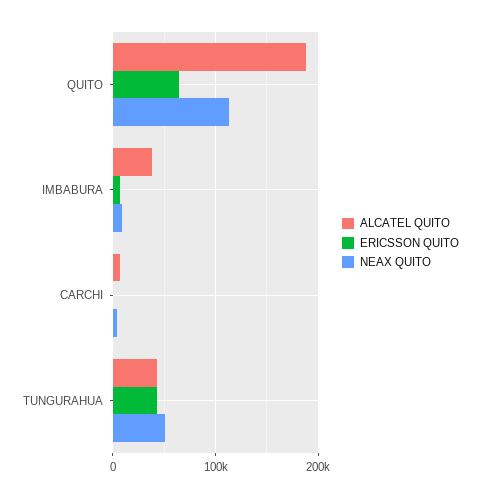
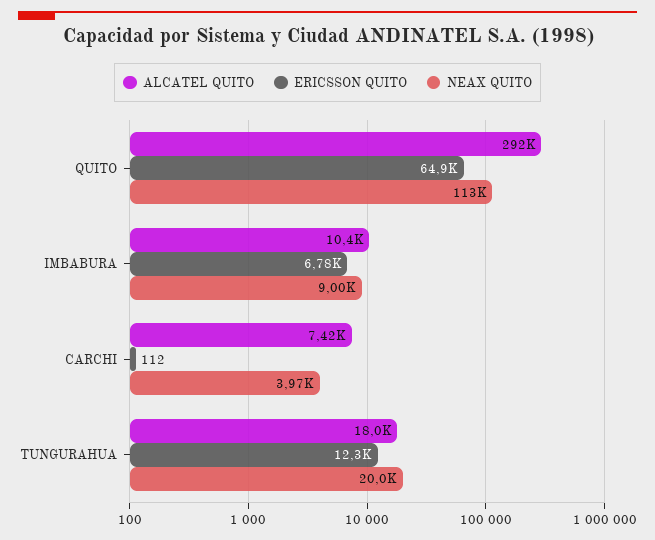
  {
    "ALCATEL QUITO": {
-     "QUITO": 190000,
+     "QUITO": 292000,
-     "IMBABURA": 40000,
+     "IMBABURA": 10400,
      "CARCHI": 7420,
-     "TUNGURAHUA": 40000
+     "TUNGURAHUA": 18000
    },
    "ERICSSON QUITO": {
      "QUITO": 64900,
      "IMBABURA": 6780,
      "CARCHI": 112,
-     "TUNGURAHUA": 40000
+     "TUNGURAHUA": 12300
    },
    "NEAX QUITO": {
      "QUITO": 113000,
      "IMBABURA": 9000,
      "CARCHI": 3970,
-     "TUNGURAHUA": 50000
+     "TUNGURAHUA": 20000
    }
  }

